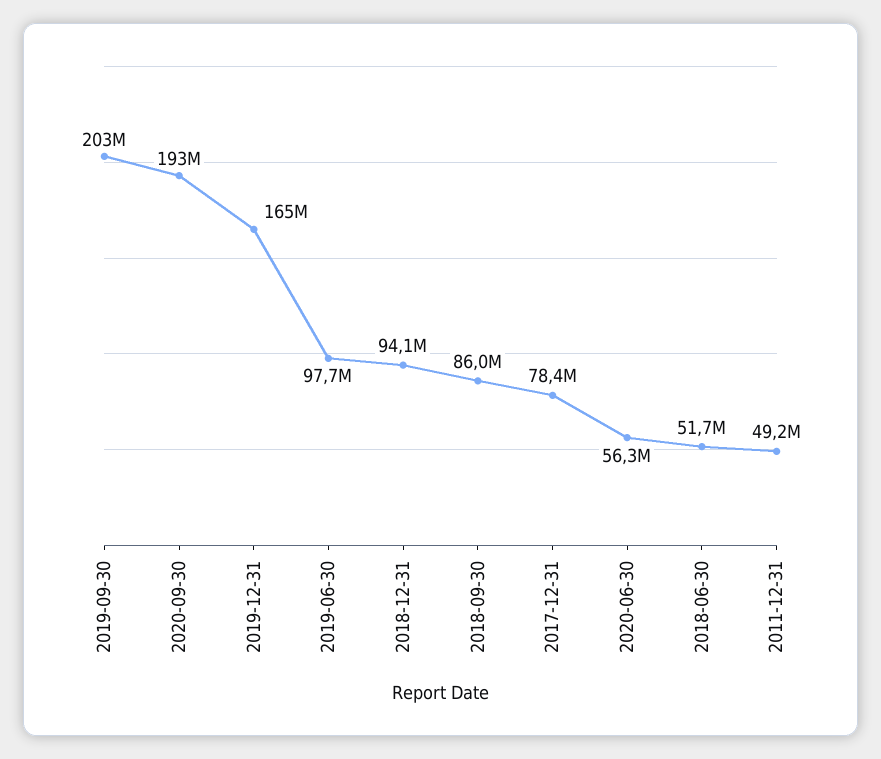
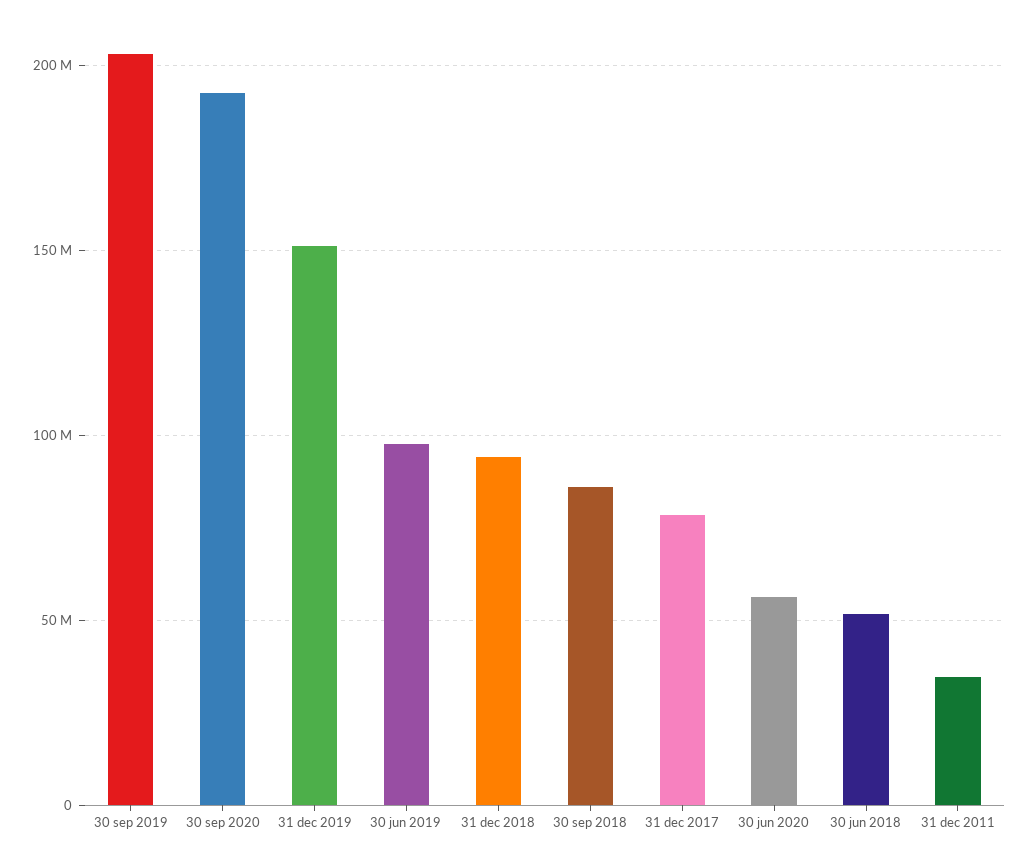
  {
    "2019-09-30": 203000000,
    "2020-09-30": 193000000,
-   "2019-12-31": 165000000,
+   "2019-12-31": 150000000,
    "2019-06-30": 97700000,
    "2018-12-31": 94100000,
    "2018-09-30": 86000000,
    "2017-12-31": 78400000,
    "2020-06-30": 56300000,
    "2018-06-30": 51700000,
-   "2011-12-31": 49200000
+   "2011-12-31": 35000000
  }

